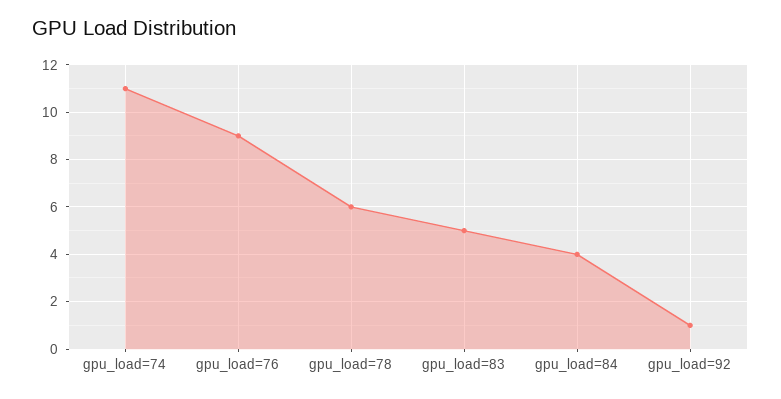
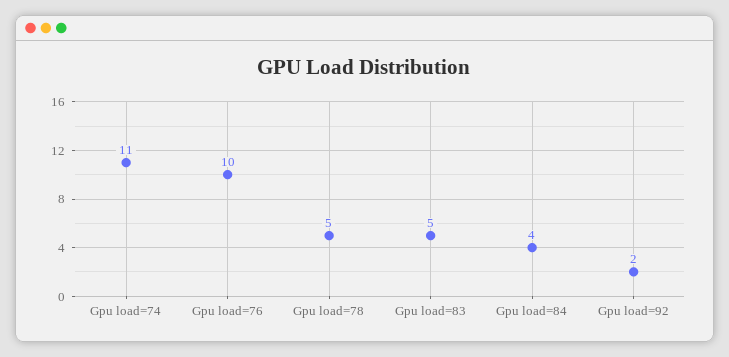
  {
    "gpu_load=74": 11,
-   "gpu_load=76": 9,
+   "gpu_load=76": 10,
-   "gpu_load=78": 6,
+   "gpu_load=78": 5,
    "gpu_load=83": 5,
    "gpu_load=84": 4,
-   "gpu_load=92": 1
+   "gpu_load=92": 2
  }

